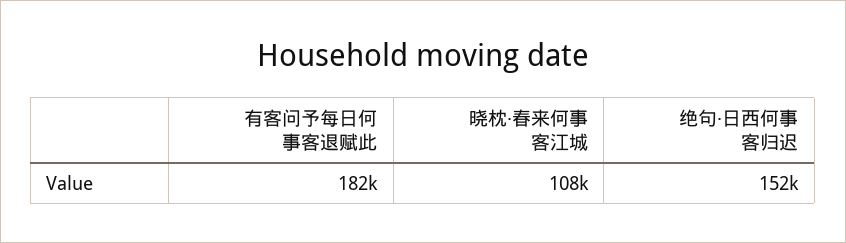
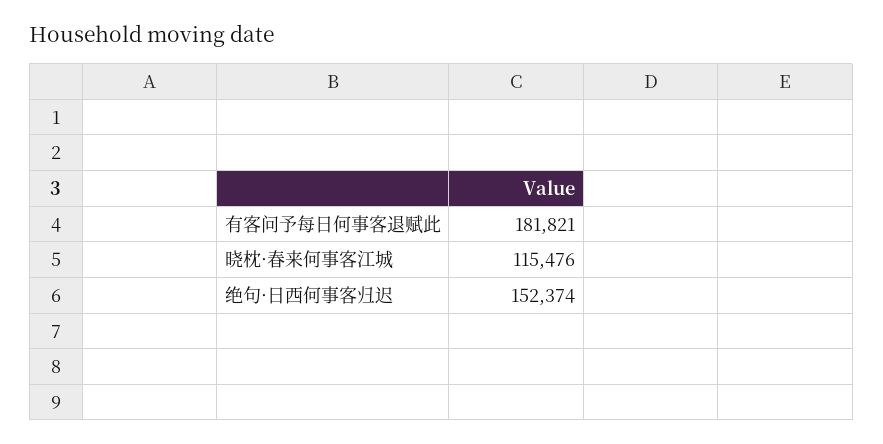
  {
    "有客问予每日何事客退赋此": 181821,
-   "晓枕·春来何事客江城": 108000,
+   "晓枕·春来何事客江城": 115476,
    "绝句·日西何事客归迟": 152374
  }

